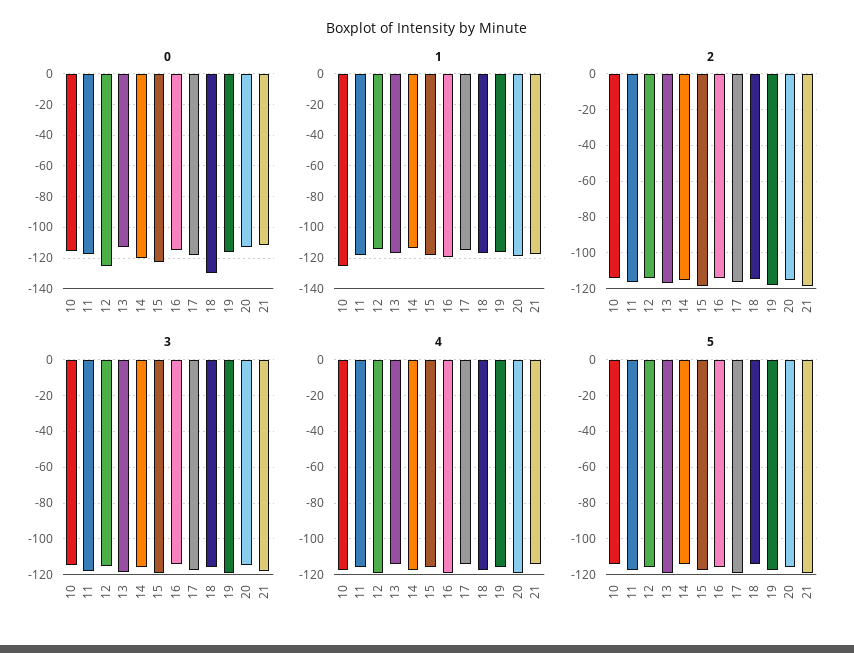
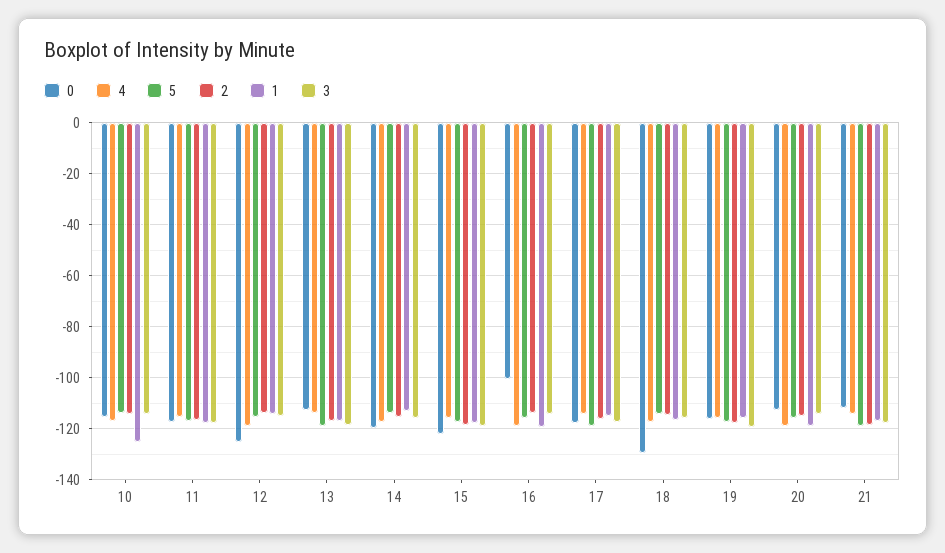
  {
    "0": {
      "10": -115,
      "11": -117.5,
      "12": -125,
      "13": -112.5,
      "14": -120,
      "15": -122.5,
-     "16": -115,
+     "16": -100,
      "17": -117.5,
      "18": -130,
      "19": -117.5,
      "20": -112.5,
      "21": -112.5
    },
    "1": {
      "10": -125,
      "11": -117.5,
      "12": -115,
      "13": -117.5,
      "14": -112.5,
      "15": -117.5,
      "16": -120,
      "17": -115,
      "18": -117.5,
      "19": -115,
      "20": -120,
      "21": -117.5
    },
    "2": {
      "10": -115,
      "11": -117.5,
      "12": -115,
      "13": -117.5,
      "14": -115,
      "15": -117.5,
      "16": -115,
      "17": -115,
      "18": -115,
      "19": -117.5,
      "20": -115,
      "21": -117.5
    },
    "3": {
      "10": -115,
      "11": -117.5,
      "12": -115,
      "13": -117.5,
      "14": -115,
      "15": -120,
      "16": -115,
      "17": -117.5,
      "18": -115,
      "19": -120,
      "20": -115,
      "21": -117.5
    },
    "4": {
      "10": -117.5,
      "11": -115,
      "12": -120,
      "13": -115,
      "14": -117.5,
      "15": -115,
      "16": -120,
      "17": -115,
      "18": -117.5,
      "19": -115,
      "20": -120,
      "21": -115
    },
    "5": {
      "10": -115,
      "11": -117.5,
      "12": -115,
      "13": -120,
      "14": -115,
      "15": -117.5,
      "16": -115,
      "17": -120,
      "18": -115,
      "19": -117.5,
      "20": -115,
      "21": -120
    }
  }

